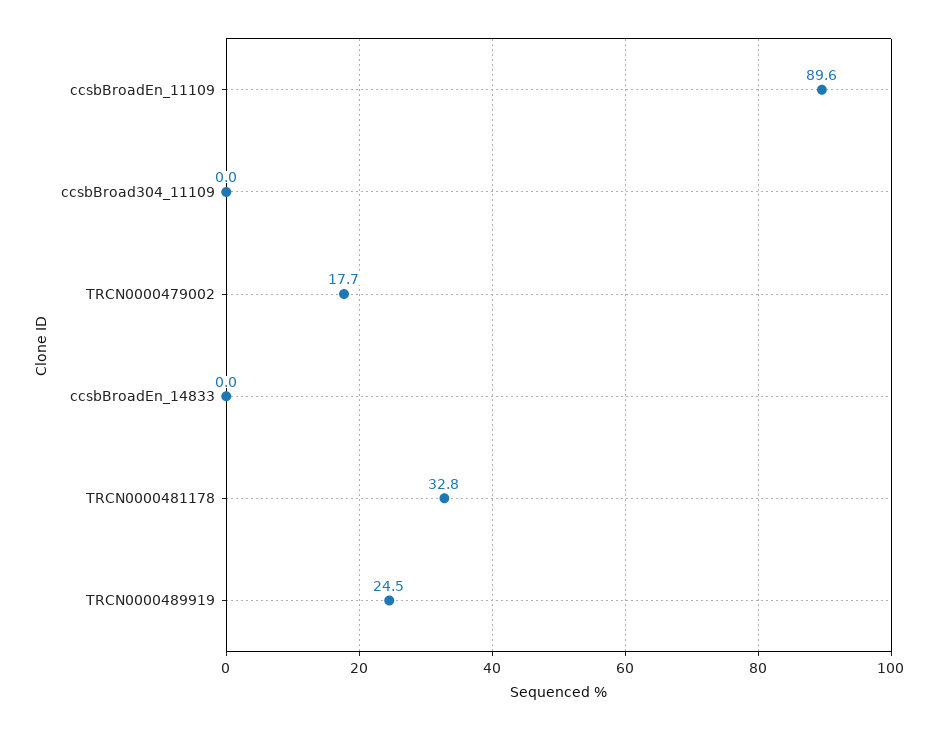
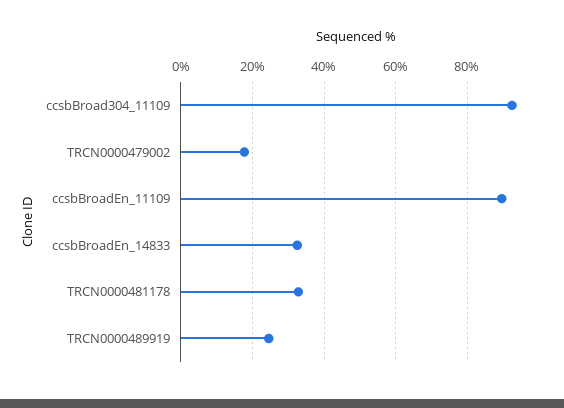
  {
    "ccsbBroadEn_11109": 89.6,
-   "ccsbBroad304_11109": 0,
+   "ccsbBroad304_11109": 92,
    "TRCN0000479002": 17.7,
-   "ccsbBroadEn_14833": 0,
+   "ccsbBroadEn_14833": 32,
    "TRCN0000481178": 32.8,
    "TRCN0000489919": 24.5
  }

